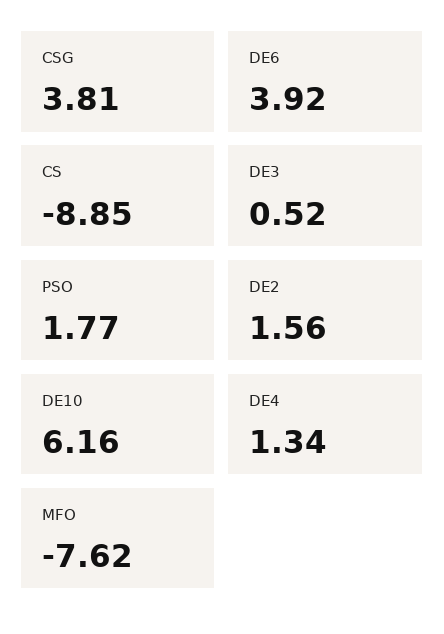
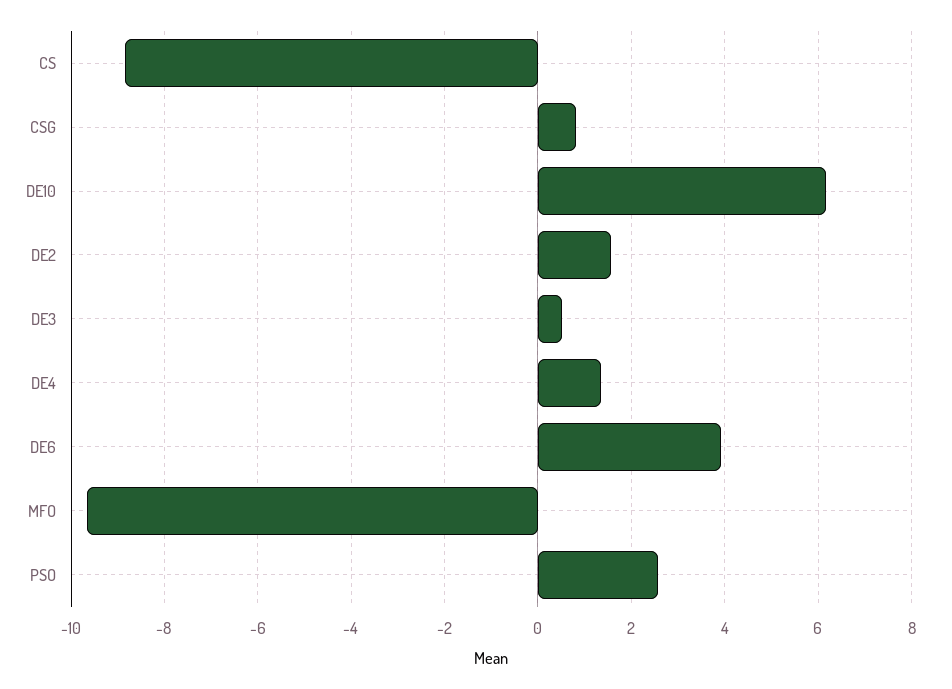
  {
-   "CSG": 3.81,
+   "CSG": 0.8,
    "DE6": 3.92,
    "CS": -8.85,
    "DE3": 0.52,
-   "PSO": 1.77,
+   "PSO": 2.6,
    "DE2": 1.56,
    "DE10": 6.16,
    "DE4": 1.34,
-   "MFO": -7.62
+   "MFO": -9.6
  }

